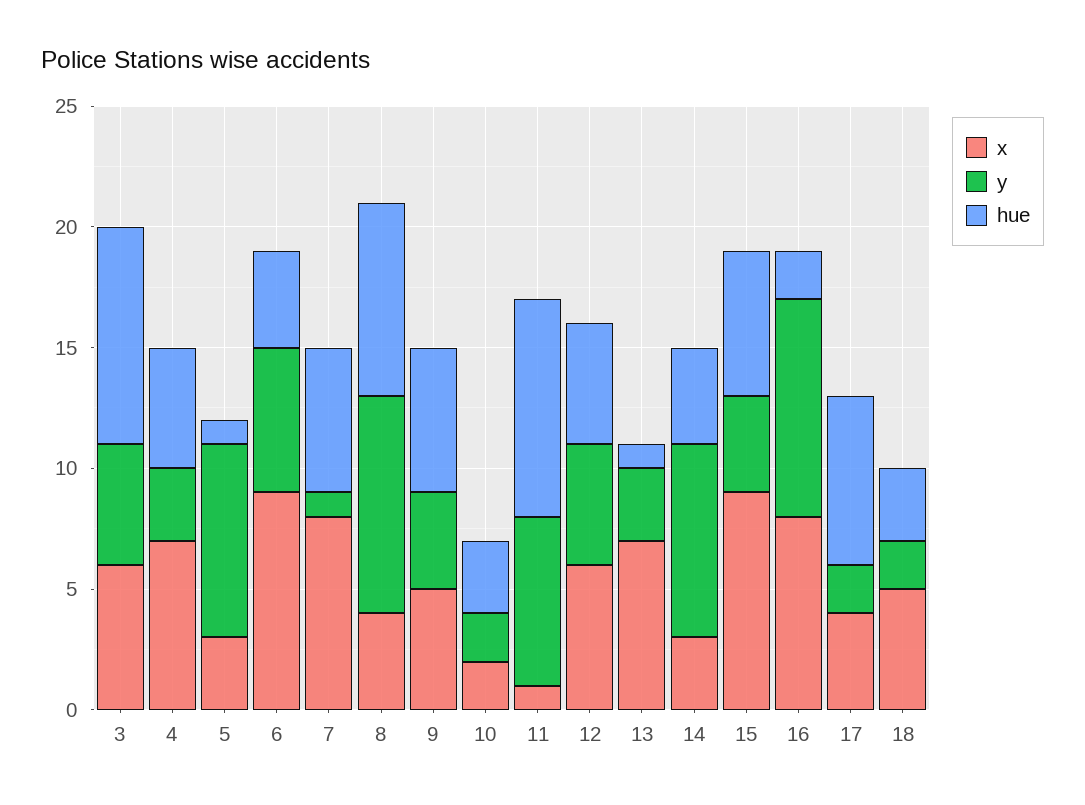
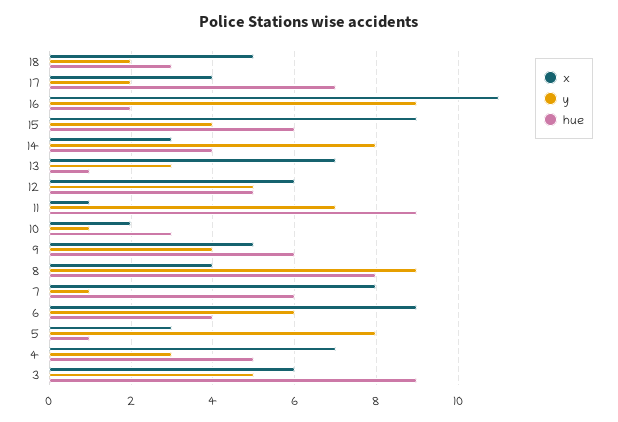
  {
    "x": {
      "3": 6,
      "4": 7,
      "5": 3,
      "6": 9,
      "7": 8,
      "8": 4,
      "9": 5,
      "10": 2,
      "11": 1,
      "12": 6,
      "13": 7,
      "14": 3,
      "15": 9,
-     "16": 8,
+     "16": 11,
      "17": 4,
      "18": 5
    },
    "y": {
      "3": 5,
      "4": 3,
      "5": 8,
      "6": 6,
      "7": 1,
      "8": 9,
      "9": 4,
-     "10": 2,
+     "10": 1,
      "11": 7,
      "12": 5,
      "13": 3,
      "14": 8,
      "15": 4,
      "16": 9,
      "17": 2,
      "18": 2
    },
    "hue": {
      "3": 9,
      "4": 5,
      "5": 1,
      "6": 4,
      "7": 6,
      "8": 8,
      "9": 6,
      "10": 3,
      "11": 9,
      "12": 5,
      "13": 1,
      "14": 4,
      "15": 6,
      "16": 2,
      "17": 7,
      "18": 3
    }
  }

